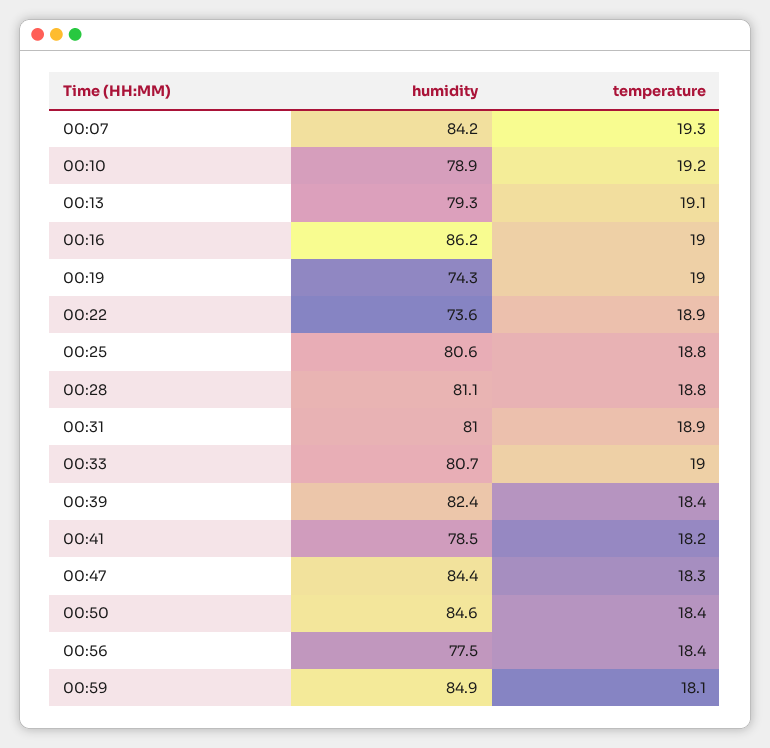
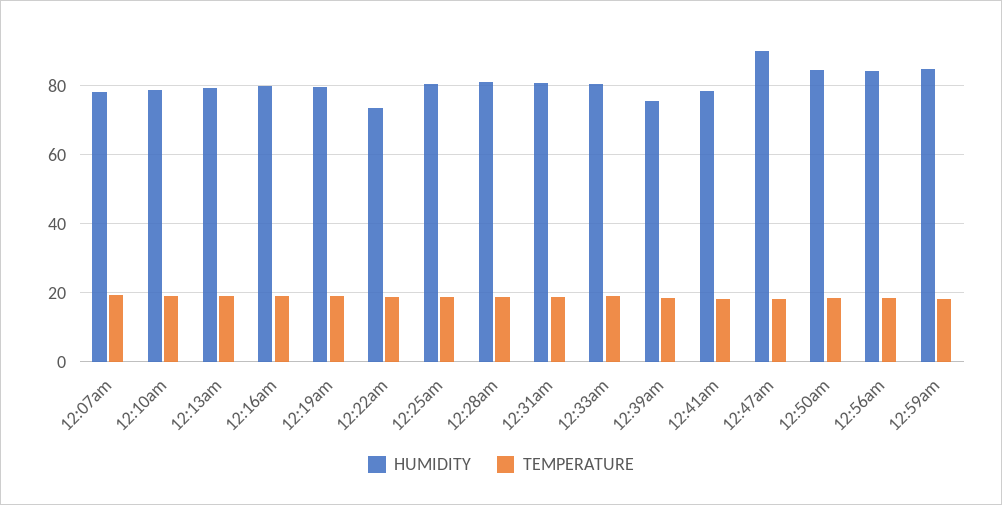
  {
    "humidity": {
-     "00:07": 84.2,
+     "00:07": 78,
      "00:10": 78.9,
      "00:13": 79.3,
-     "00:16": 86.2,
+     "00:16": 80,
-     "00:19": 74.3,
+     "00:19": 80,
      "00:22": 73.6,
      "00:25": 80.6,
      "00:28": 81.1,
      "00:31": 81,
      "00:33": 80.7,
-     "00:39": 82.4,
+     "00:39": 76,
      "00:41": 78.5,
-     "00:47": 84.4,
+     "00:47": 90,
      "00:50": 84.6,
-     "00:56": 77.5,
+     "00:56": 84,
      "00:59": 84.9
    },
    "temperature": {
      "00:07": 19.3,
      "00:10": 19.2,
      "00:13": 19.1,
      "00:16": 19,
      "00:19": 19,
      "00:22": 18.9,
      "00:25": 18.8,
      "00:28": 18.8,
      "00:31": 18.9,
      "00:33": 19,
      "00:39": 18.4,
      "00:41": 18.2,
      "00:47": 18.3,
      "00:50": 18.4,
      "00:56": 18.4,
      "00:59": 18.1
    }
  }

